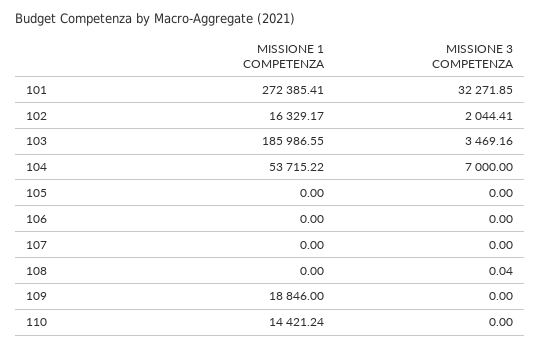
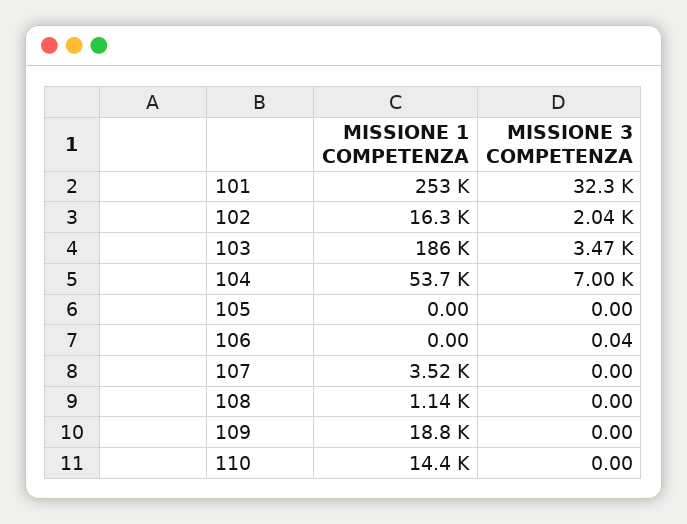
  {
    "MISSIONE 1 COMPETENZA": {
-     "101": 272385.41,
+     "101": 253000,
      "102": 16329.17,
      "103": 185986.55,
      "104": 53715.22,
      "105": 0,
      "106": 0,
-     "107": 0,
+     "107": 3520,
-     "108": 0,
+     "108": 1140,
      "109": 18846,
      "110": 14421.24
    },
    "MISSIONE 3 COMPETENZA": {
      "101": 32271.85,
      "102": 2044.41,
      "103": 3469.16,
      "104": 7000,
      "105": 0,
-     "106": 0,
+     "106": 0.04,
      "107": 0,
-     "108": 0.04,
+     "108": 0,
      "109": 0,
      "110": 0
    }
  }

